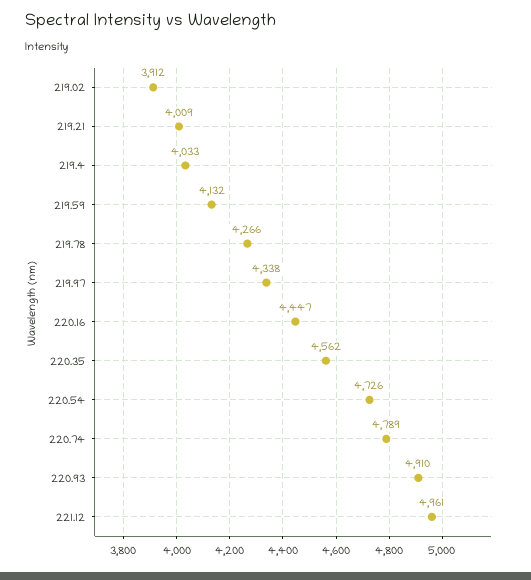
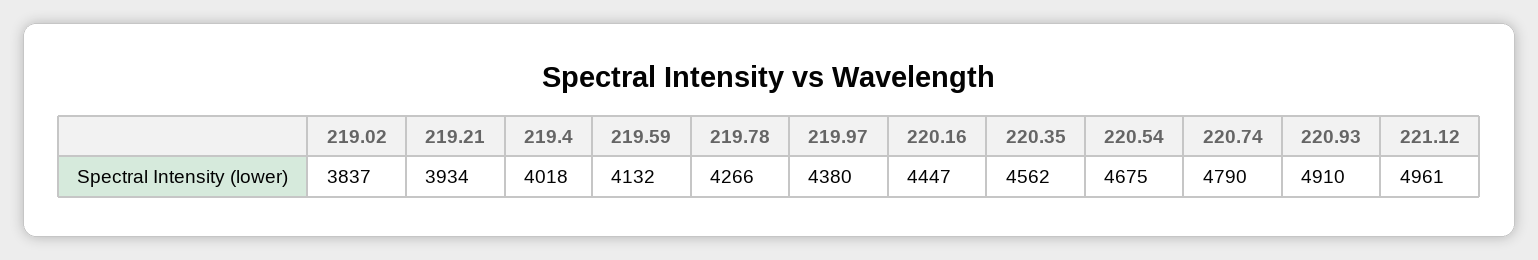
  {
-   "219.02": 3912,
+   "219.02": 3837,
-   "219.21": 4009,
+   "219.21": 3934,
-   "219.4": 4033,
+   "219.4": 4018,
    "219.59": 4132,
    "219.78": 4266,
-   "219.97": 4338,
+   "219.97": 4380,
    "220.16": 4447,
    "220.35": 4562,
-   "220.54": 4726,
+   "220.54": 4675,
-   "220.74": 4789,
+   "220.74": 4790,
    "220.93": 4910,
    "221.12": 4961
  }

